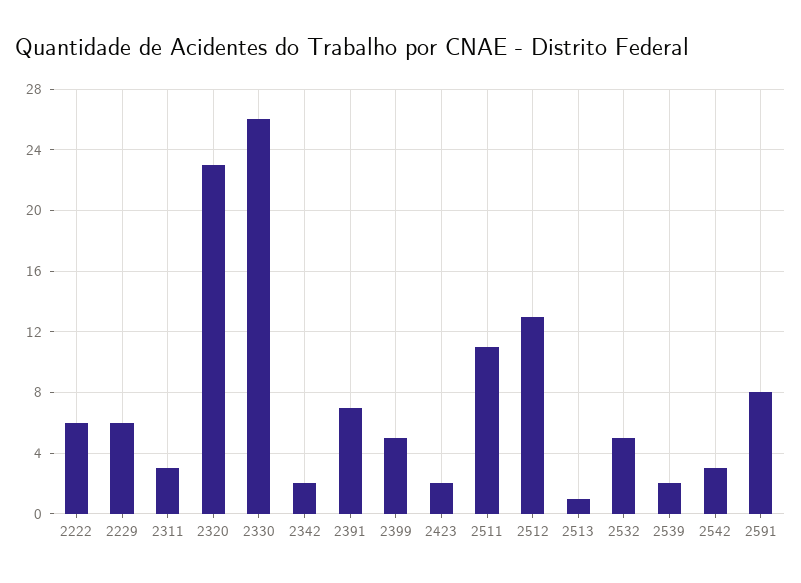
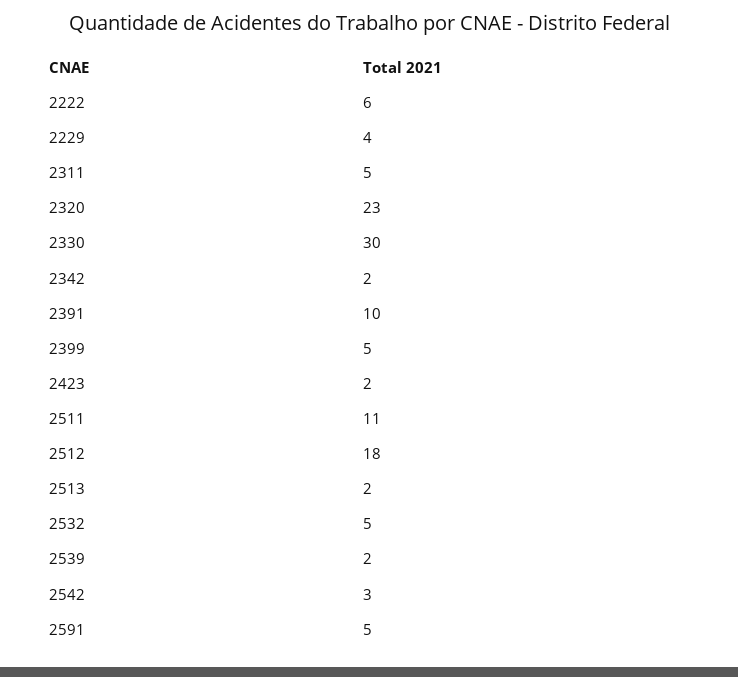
  {
    "2222": 6,
-   "2229": 6,
+   "2229": 4,
-   "2311": 3,
+   "2311": 5,
    "2320": 23,
-   "2330": 26,
+   "2330": 30,
    "2342": 2,
-   "2391": 7,
+   "2391": 10,
    "2399": 5,
    "2423": 2,
    "2511": 11,
-   "2512": 13,
+   "2512": 18,
-   "2513": 1,
+   "2513": 2,
    "2532": 5,
    "2539": 2,
    "2542": 3,
-   "2591": 8
+   "2591": 5
  }

